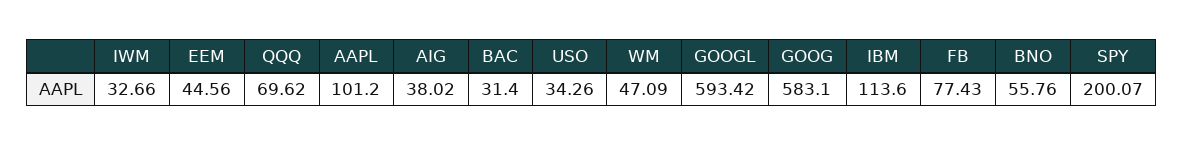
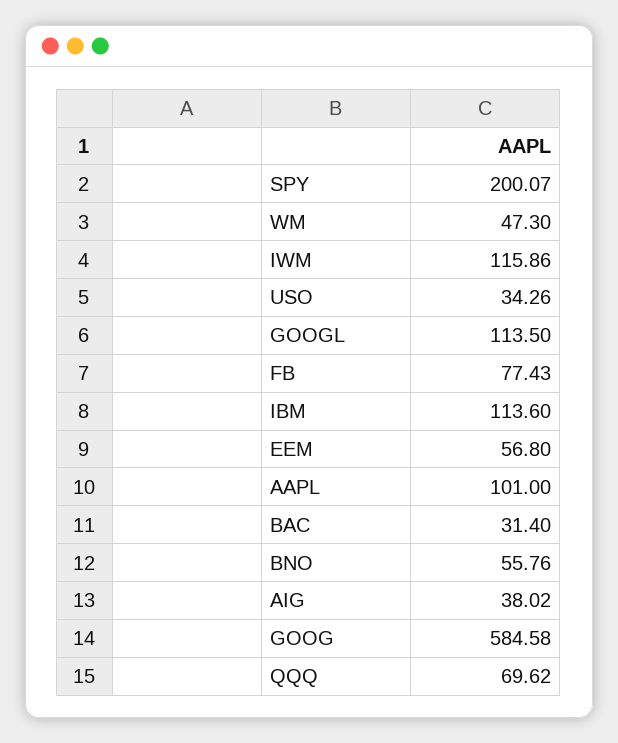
  {
-   "IWM": 32.66,
+   "IWM": 115.86,
-   "EEM": 44.56,
+   "EEM": 56.8,
    "QQQ": 69.62,
-   "AAPL": 101.2,
+   "AAPL": 101,
    "AIG": 38.02,
    "BAC": 31.4,
    "USO": 34.26,
-   "WM": 47.09,
+   "WM": 47.3,
-   "GOOGL": 593.42,
+   "GOOGL": 113.5,
-   "GOOG": 583.1,
+   "GOOG": 584.58,
    "IBM": 113.6,
    "FB": 77.43,
    "BNO": 55.76,
    "SPY": 200.07
  }

